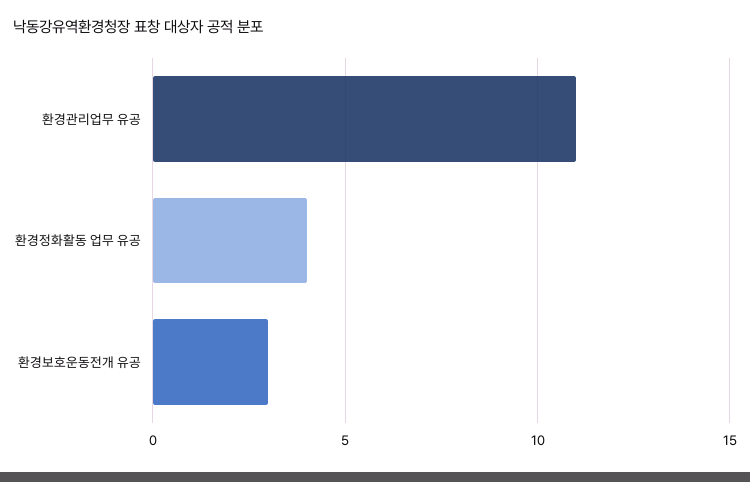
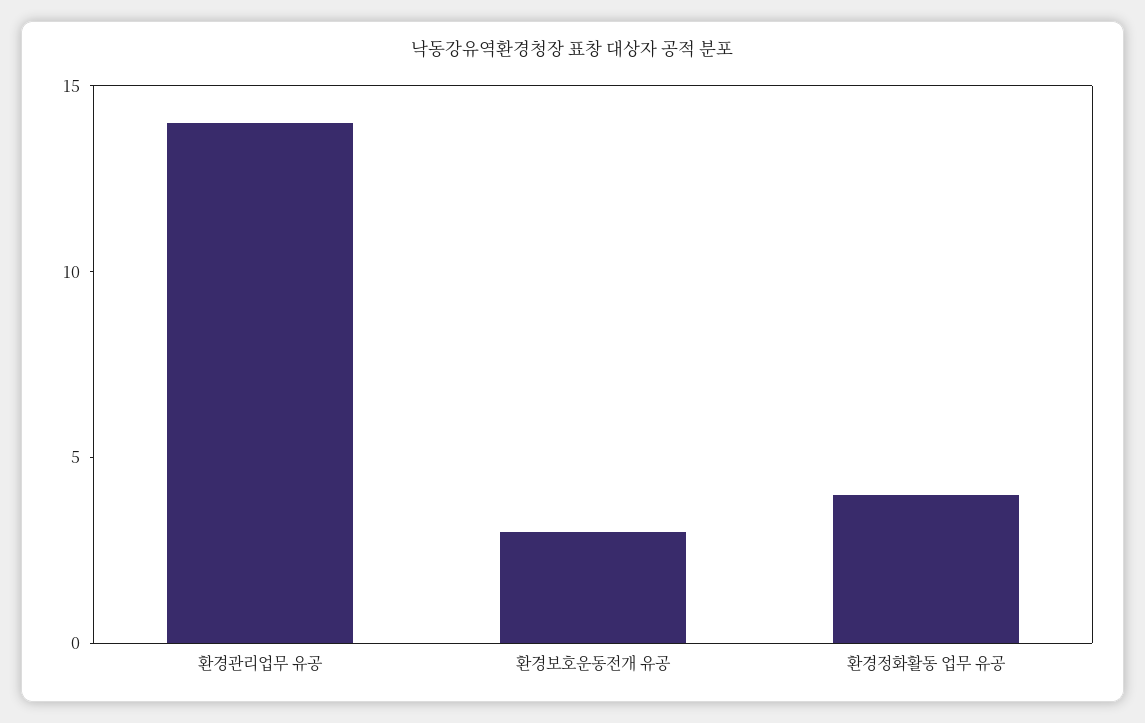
  {
-   "환경관리업무 유공": 11,
+   "환경관리업무 유공": 14,
    "환경정화활동 업무 유공": 4,
    "환경보호운동전개 유공": 3
  }

